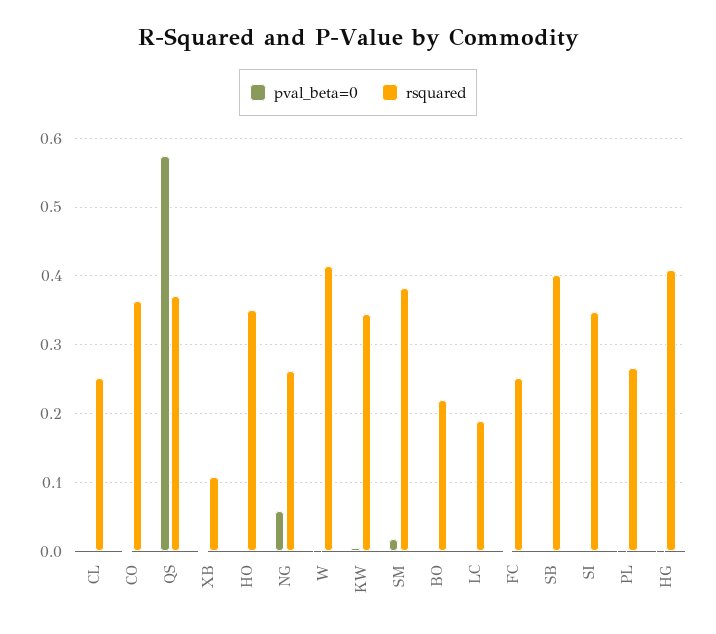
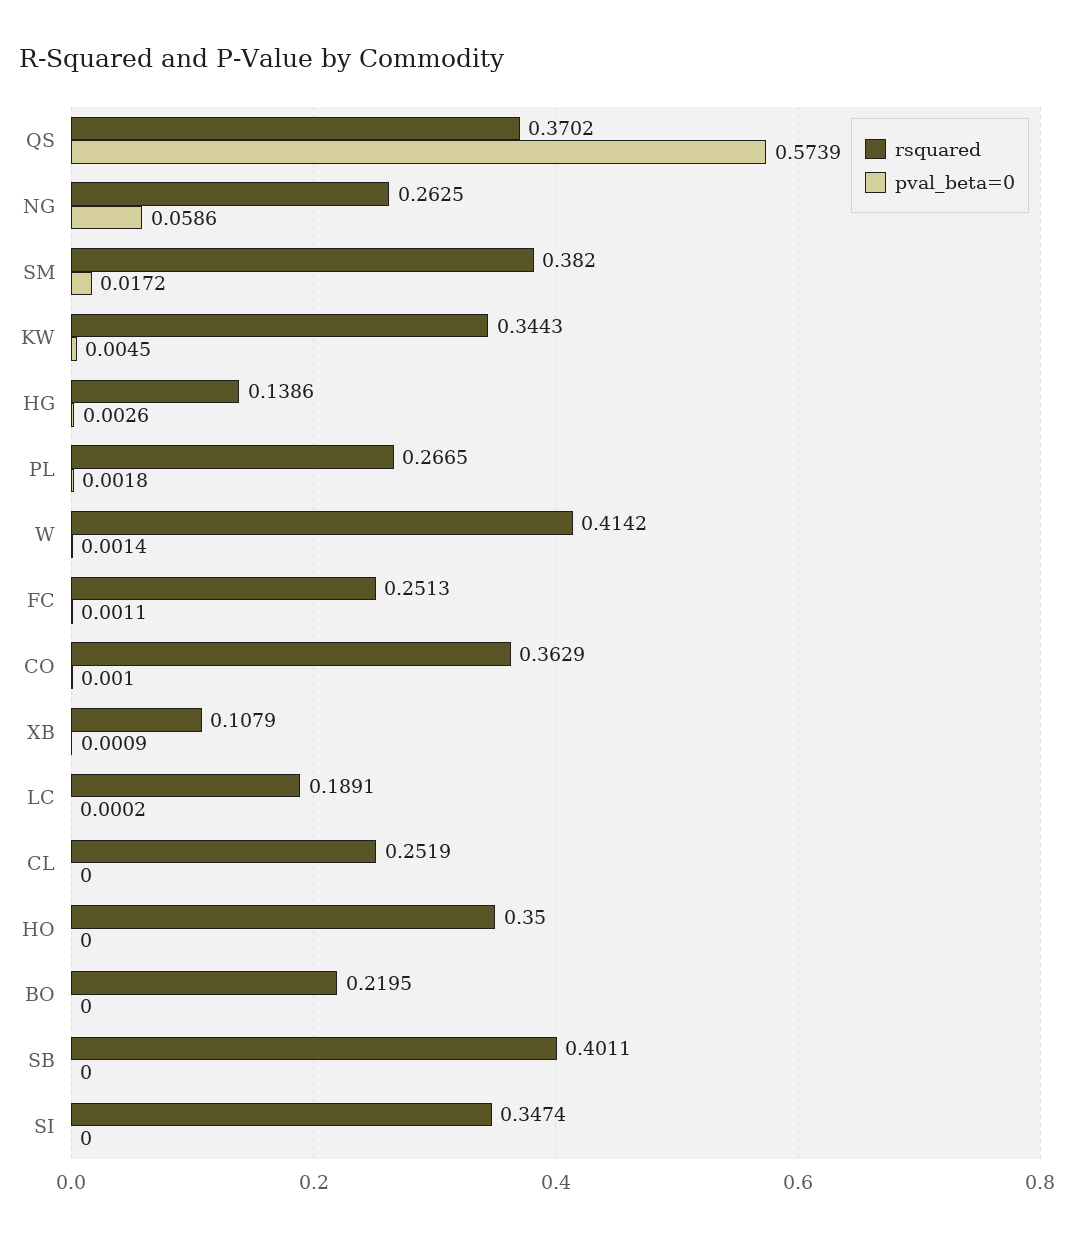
  {
    "pval_beta=0": {
      "CL": 0,
      "CO": 0.001,
      "QS": 0.5739,
      "XB": 0.0009,
      "HO": 0,
      "NG": 0.0586,
      "W": 0.0014,
      "KW": 0.0045,
      "SM": 0.0172,
      "BO": 0,
      "LC": 0.0002,
      "FC": 0.0011,
      "SB": 0,
      "SI": 0,
      "PL": 0.0018,
      "HG": 0.0026
    },
    "rsquared": {
      "CL": 0.2519,
      "CO": 0.3629,
      "QS": 0.3702,
      "XB": 0.1079,
      "HO": 0.35,
      "NG": 0.2625,
      "W": 0.4142,
      "KW": 0.3443,
      "SM": 0.382,
      "BO": 0.2195,
      "LC": 0.1891,
      "FC": 0.2513,
      "SB": 0.4011,
      "SI": 0.3474,
      "PL": 0.2665,
-     "HG": 0.41
+     "HG": 0.1386
    }
  }

